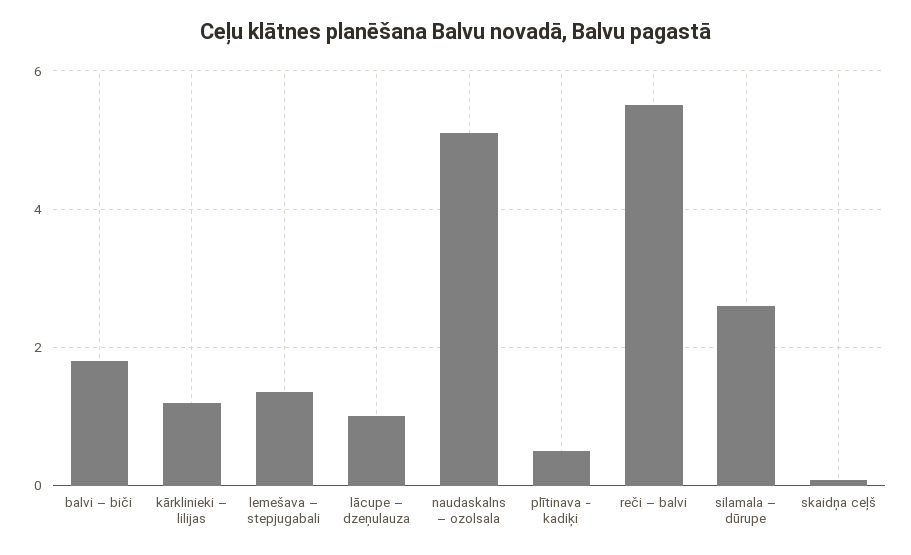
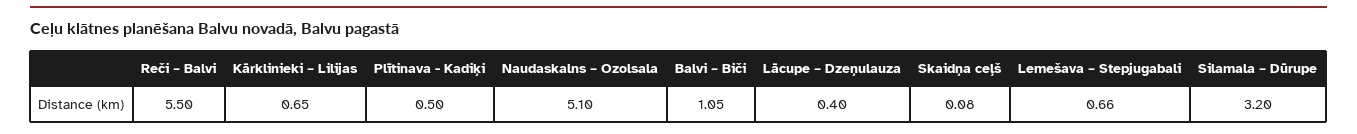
  {
-   "balvi – biči": 1.8,
+   "balvi – biči": 1.05,
-   "kārklinieki – lilijas": 1.2,
+   "kārklinieki – lilijas": 0.65,
-   "lemešava – stepjugabali": 1.4,
+   "lemešava – stepjugabali": 0.66,
-   "lācupe – dzeņulauza": 1,
+   "lācupe – dzeņulauza": 0.4,
    "naudaskalns – ozolsala": 5.1,
    "plītinava - kadiķi": 0.5,
    "reči – balvi": 5.5,
-   "silamala – dūrupe": 2.6,
+   "silamala – dūrupe": 3.2,
    "skaidņa ceļš": 0.08
  }

